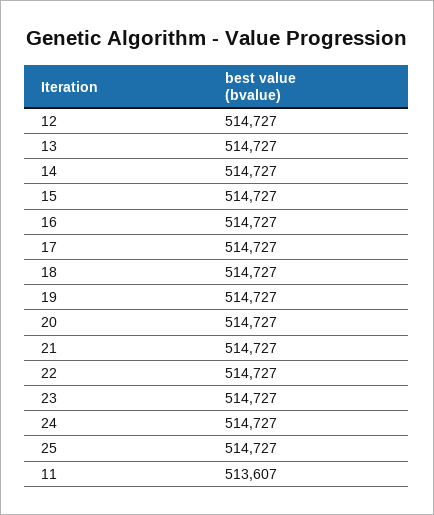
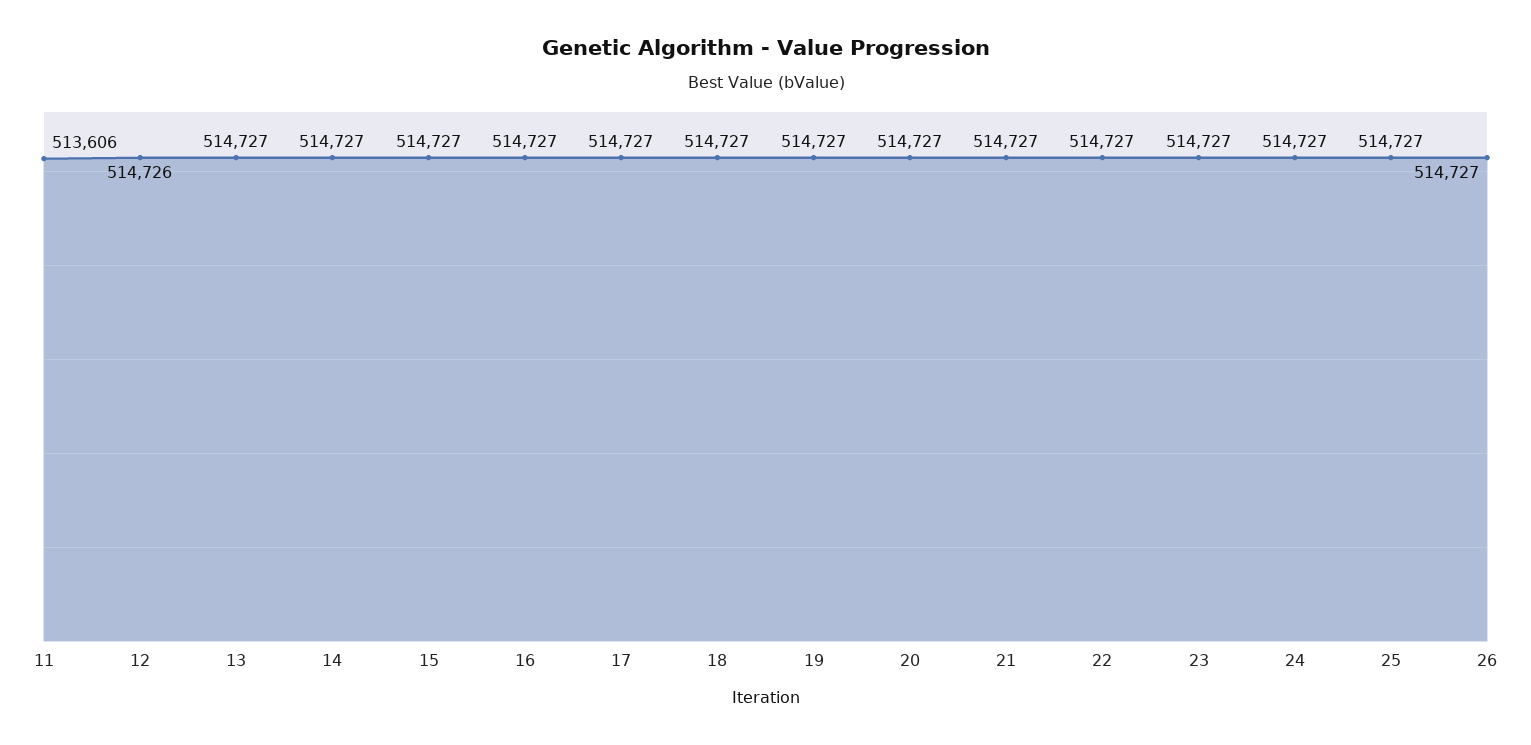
  {
-   "12": 514727,
+   "12": 514726,
    "13": 514727,
    "14": 514727,
    "15": 514727,
    "16": 514727,
    "17": 514727,
    "18": 514727,
    "19": 514727,
    "20": 514727,
    "21": 514727,
    "22": 514727,
    "23": 514727,
    "24": 514727,
    "25": 514727,
-   "11": 513607
+   "11": 513606,
+   "26": 514727
  }

